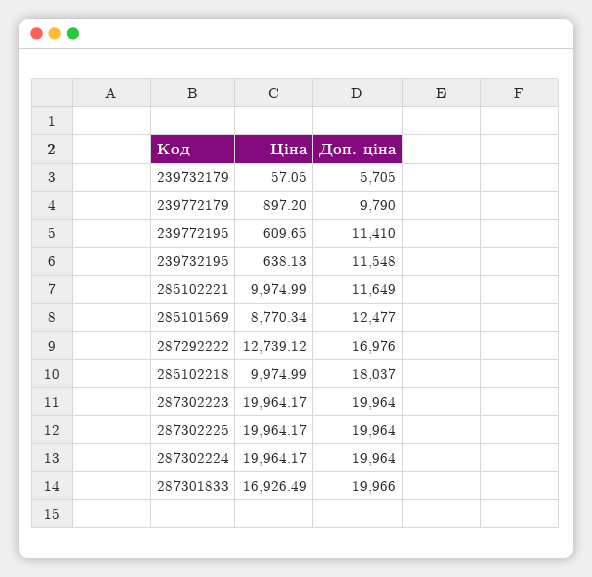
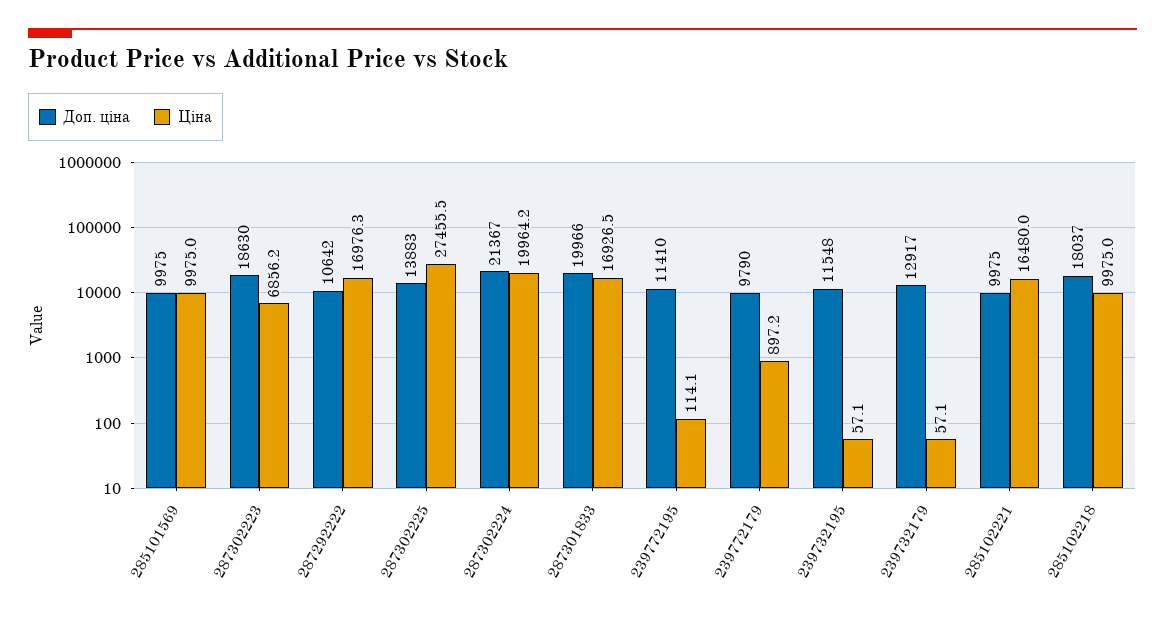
  {
    "Ціна": {
      "239732179": 57.05,
      "239772179": 897.2,
-     "239772195": 609.65,
+     "239772195": 114.1,
-     "239732195": 638.13,
+     "239732195": 57.1,
-     "285102221": 9974.99,
+     "285102221": 16480,
-     "285101569": 8770.34,
+     "285101569": 9975,
-     "287292222": 12739.12,
+     "287292222": 16976.3,
      "285102218": 9974.99,
-     "287302223": 19964.17,
+     "287302223": 6856.2,
-     "287302225": 19964.17,
+     "287302225": 27455.5,
      "287302224": 19964.17,
      "287301833": 16926.49
    },
    "Доп. ціна": {
-     "239732179": 5705,
+     "239732179": 12917,
      "239772179": 9790,
      "239772195": 11410,
      "239732195": 11548,
-     "285102221": 11649,
+     "285102221": 9975,
-     "285101569": 12477,
+     "285101569": 9975,
-     "287292222": 16976,
+     "287292222": 10642,
      "285102218": 18037,
-     "287302223": 19964,
+     "287302223": 18630,
-     "287302225": 19964,
+     "287302225": 13883,
-     "287302224": 19964,
+     "287302224": 21367,
      "287301833": 19966
    }
  }

